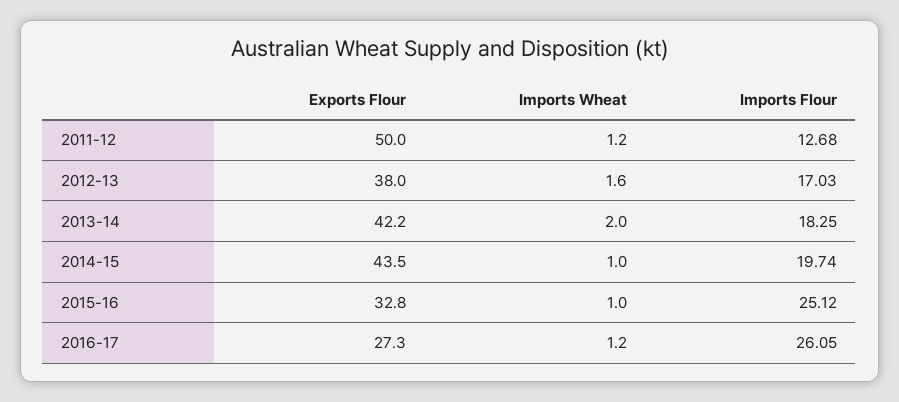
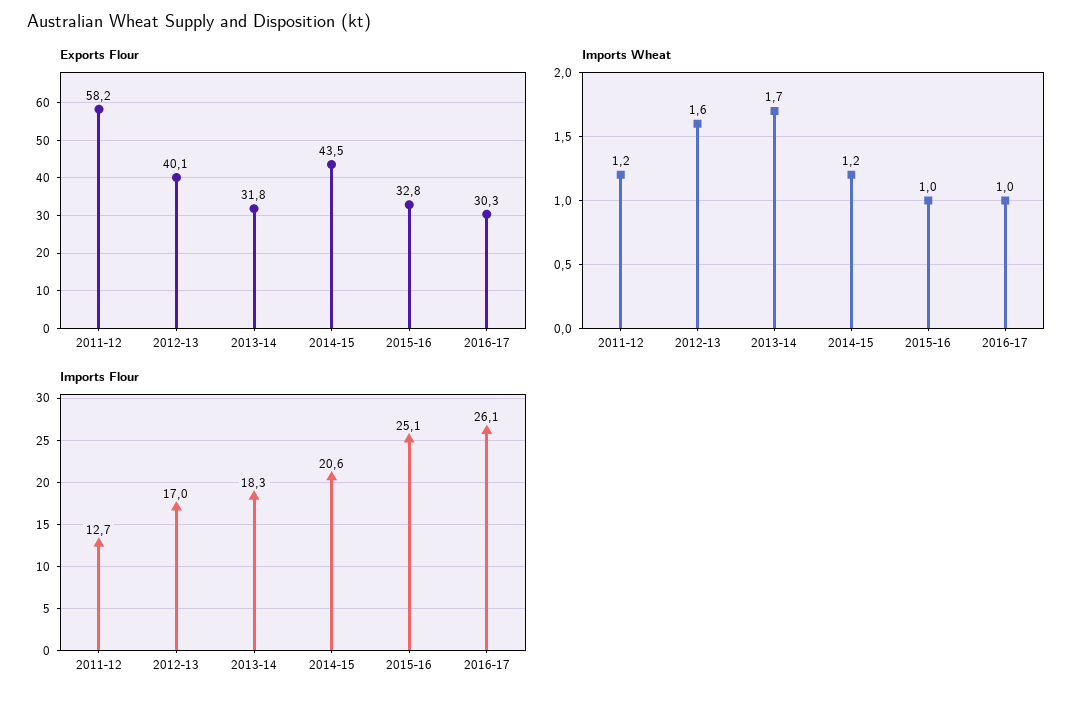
  {
    "Exports Flour": {
-     "2011-12": 50,
+     "2011-12": 58.2,
-     "2012-13": 38,
+     "2012-13": 40.1,
-     "2013-14": 42.2,
+     "2013-14": 31.8,
      "2014-15": 43.5,
      "2015-16": 32.8,
-     "2016-17": 27.3
+     "2016-17": 30.3
    },
    "Imports Wheat": {
      "2011-12": 1.2,
      "2012-13": 1.6,
-     "2013-14": 2,
+     "2013-14": 1.7,
-     "2014-15": 1,
+     "2014-15": 1.2,
      "2015-16": 1,
-     "2016-17": 1.2
+     "2016-17": 1
    },
    "Imports Flour": {
      "2011-12": 12.68,
      "2012-13": 17.03,
      "2013-14": 18.25,
-     "2014-15": 19.74,
+     "2014-15": 20.6,
      "2015-16": 25.12,
      "2016-17": 26.05
    }
  }

